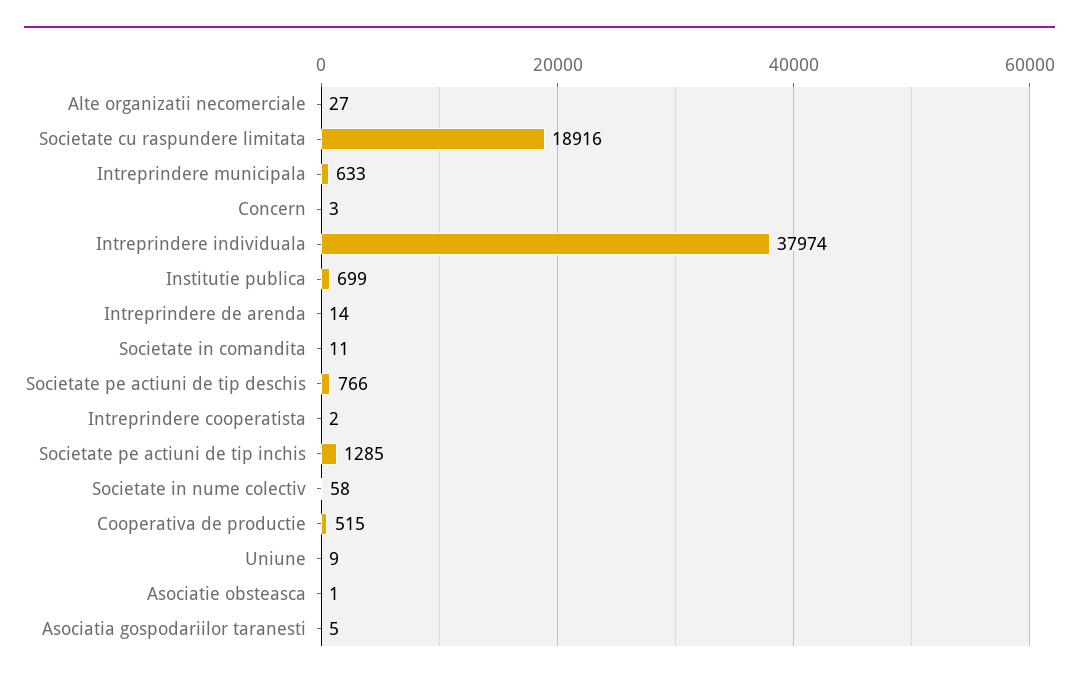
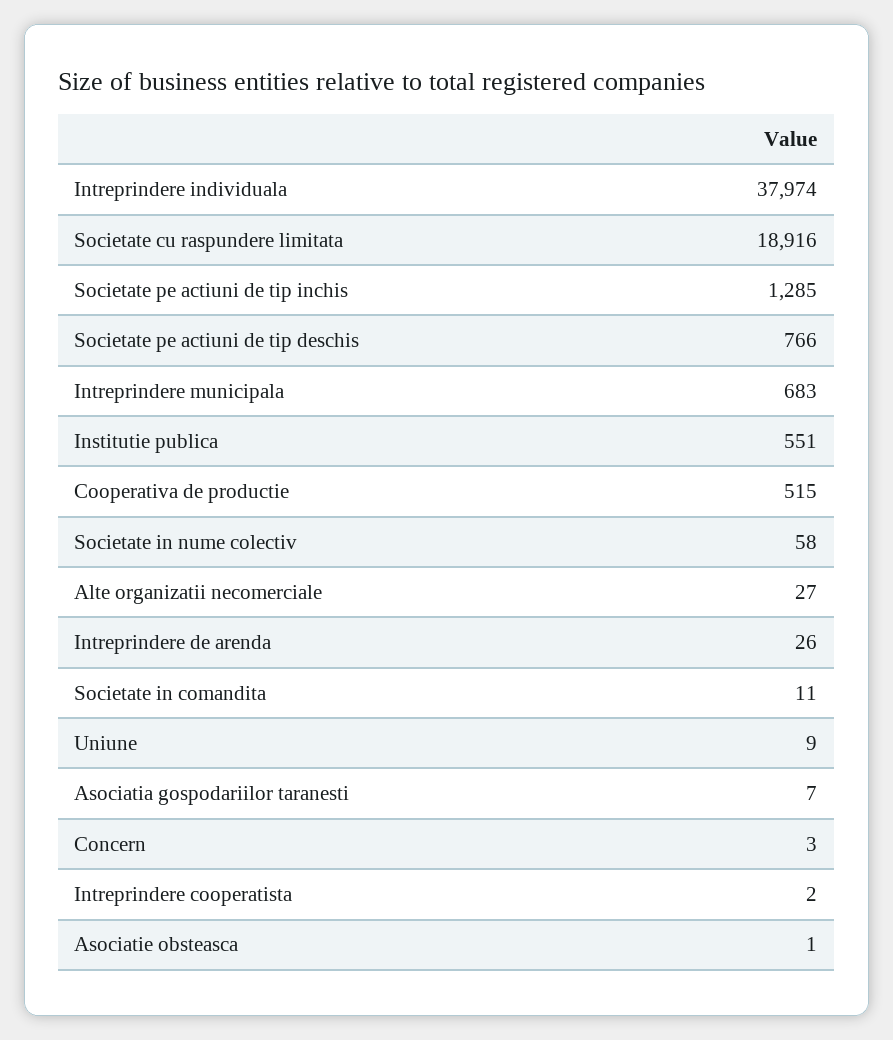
  {
    "Alte organizatii necomerciale": 27,
    "Societate cu raspundere limitata": 18916,
-   "Intreprindere municipala": 633,
+   "Intreprindere municipala": 683,
    "Concern": 3,
    "Intreprindere individuala": 37974,
-   "Institutie publica": 699,
+   "Institutie publica": 551,
-   "Intreprindere de arenda": 14,
+   "Intreprindere de arenda": 26,
    "Societate in comandita": 11,
    "Societate pe actiuni de tip deschis": 766,
    "Intreprindere cooperatista": 2,
    "Societate pe actiuni de tip inchis": 1285,
    "Societate in nume colectiv": 58,
    "Cooperativa de productie": 515,
    "Uniune": 9,
    "Asociatie obsteasca": 1,
-   "Asociatia gospodariilor taranesti": 5
+   "Asociatia gospodariilor taranesti": 7
  }

